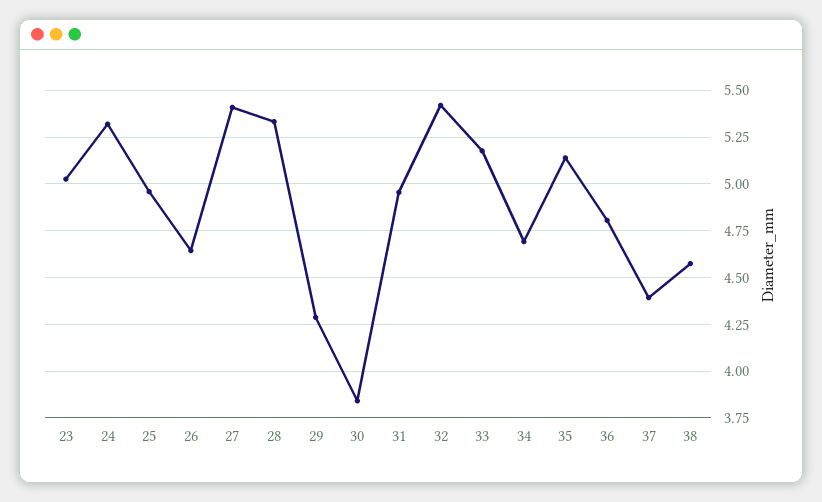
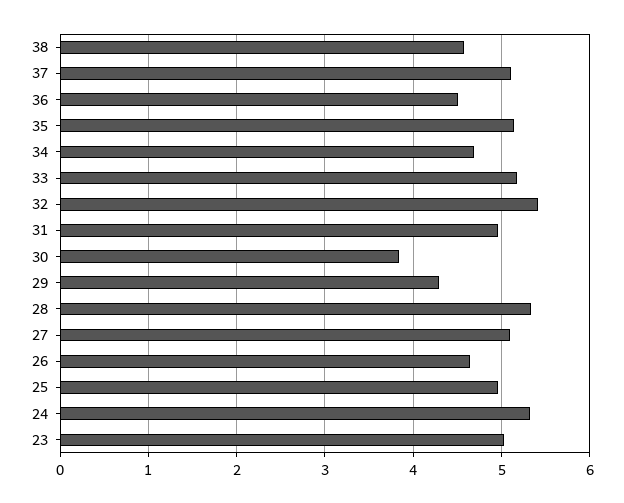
  {
    "23": 5.05,
    "24": 5.3,
    "25": 4.95,
    "26": 4.65,
-   "27": 5.4,
+   "27": 5.1,
    "28": 5.35,
    "29": 4.3,
    "30": 3.85,
    "31": 4.95,
    "32": 5.4,
    "33": 5.2,
    "34": 4.7,
    "35": 5.15,
-   "36": 4.8,
+   "36": 4.5,
-   "37": 4.4,
+   "37": 5.1,
    "38": 4.55
  }

